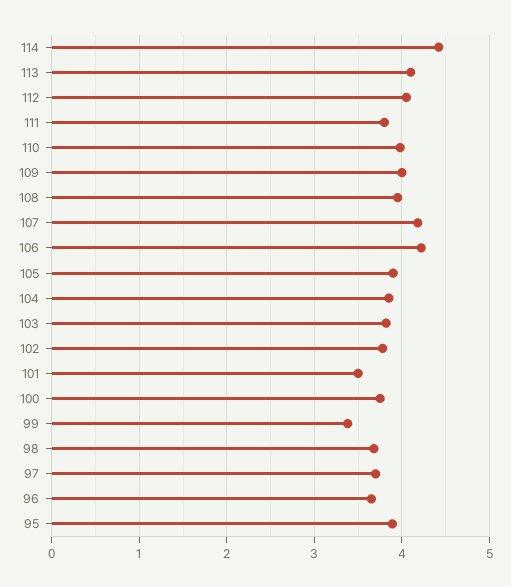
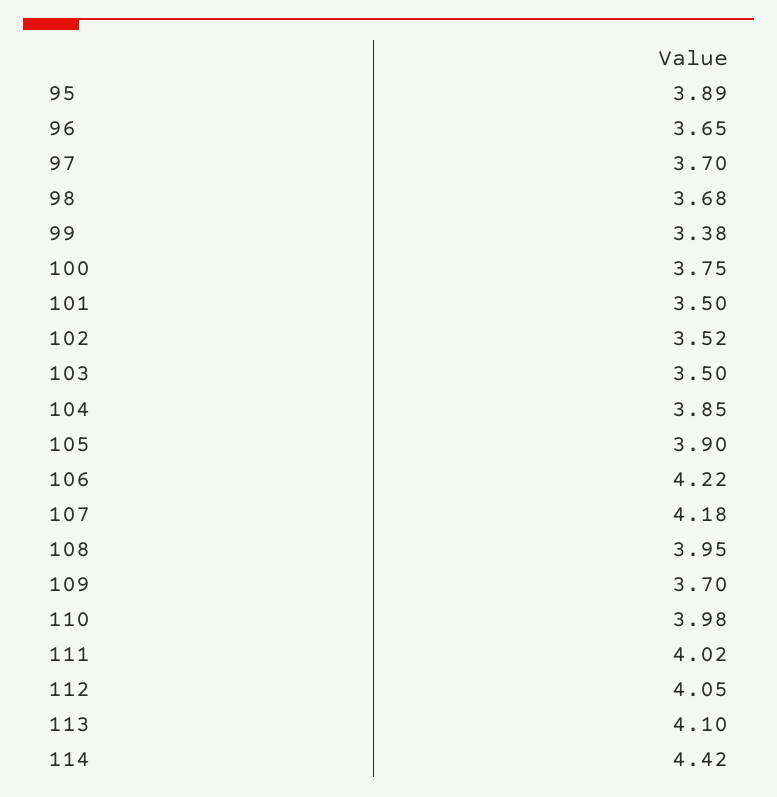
  {
    "114": 4.42,
    "113": 4.1,
    "112": 4.05,
-   "111": 3.8,
+   "111": 4.02,
    "110": 3.98,
-   "109": 4,
+   "109": 3.7,
    "108": 3.95,
    "107": 4.18,
    "106": 4.22,
    "105": 3.9,
    "104": 3.85,
-   "103": 3.8,
+   "103": 3.5,
-   "102": 3.8,
+   "102": 3.52,
    "101": 3.5,
    "100": 3.75,
    "99": 3.38,
    "98": 3.68,
    "97": 3.7,
    "96": 3.65,
    "95": 3.89
  }

